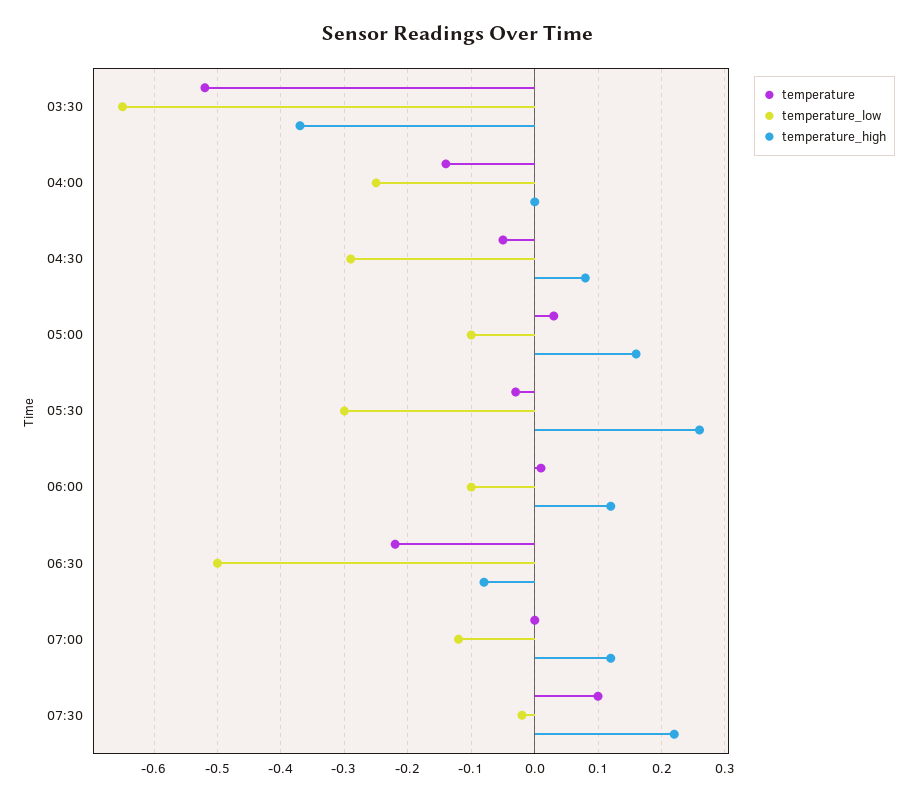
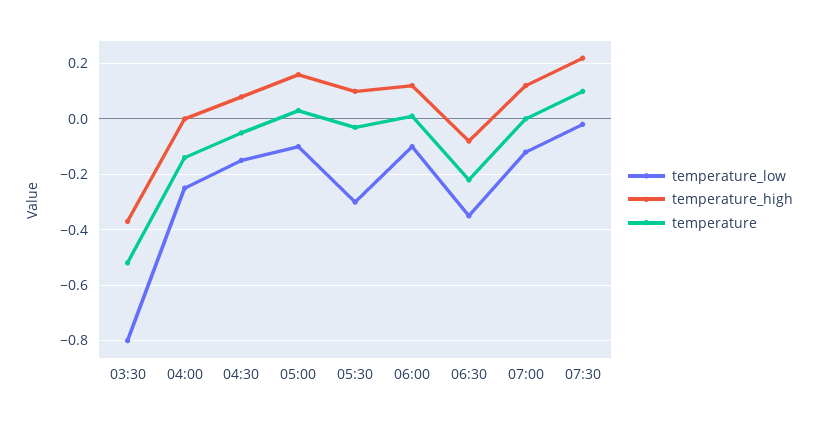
  {
    "temperature": {
      "03:30": -0.52,
      "04:00": -0.14,
      "04:30": -0.05,
      "05:00": 0.03,
      "05:30": -0.03,
      "06:00": 0.01,
      "06:30": -0.22,
      "07:00": 0,
      "07:30": 0.1
    },
    "temperature_low": {
-     "03:30": -0.65,
+     "03:30": -0.8,
      "04:00": -0.25,
-     "04:30": -0.29,
+     "04:30": -0.15,
      "05:00": -0.1,
      "05:30": -0.3,
      "06:00": -0.1,
-     "06:30": -0.5,
+     "06:30": -0.35,
      "07:00": -0.12,
      "07:30": -0.02
    },
    "temperature_high": {
      "03:30": -0.37,
      "04:00": 0,
      "04:30": 0.08,
      "05:00": 0.16,
-     "05:30": 0.26,
+     "05:30": 0.1,
      "06:00": 0.12,
      "06:30": -0.08,
      "07:00": 0.12,
      "07:30": 0.22
    }
  }

